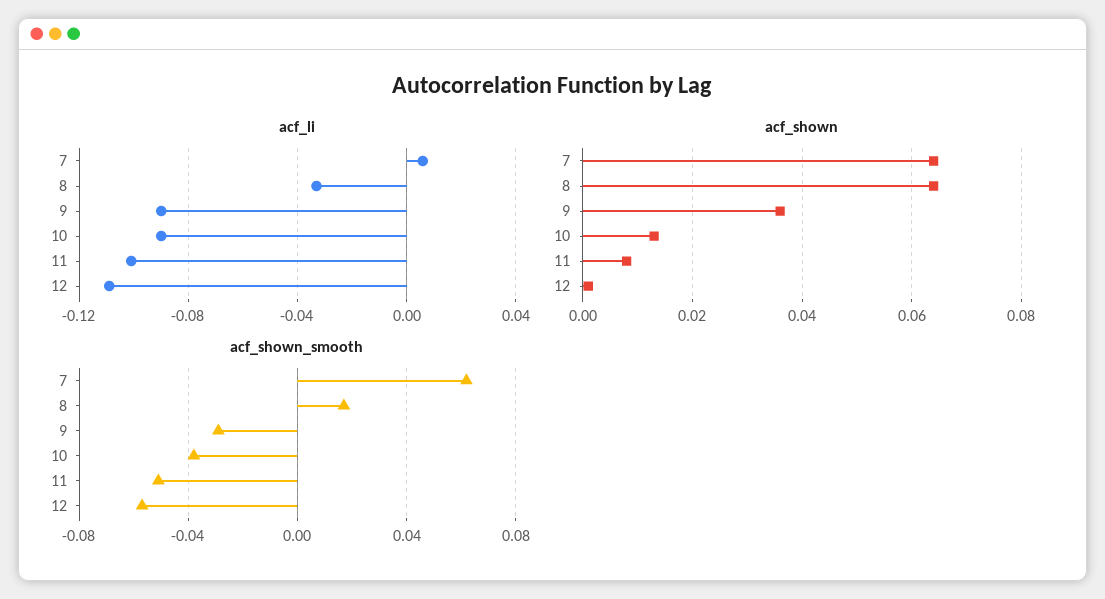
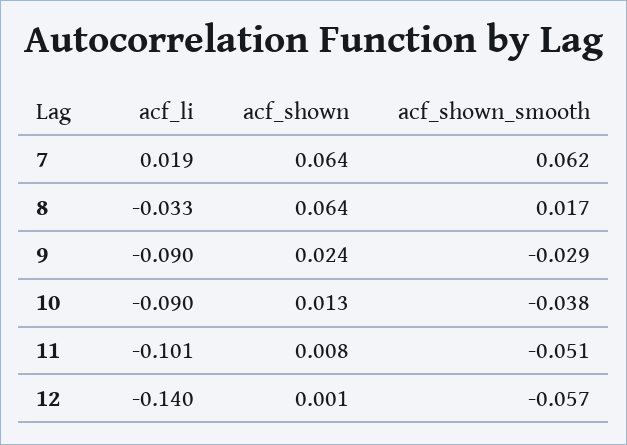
  {
    "acf_li": {
-     "7": 0.005,
+     "7": 0.019,
      "8": -0.033,
      "9": -0.09,
      "10": -0.09,
      "11": -0.101,
-     "12": -0.11
+     "12": -0.14
    },
    "acf_shown": {
      "7": 0.064,
      "8": 0.064,
-     "9": 0.035,
+     "9": 0.024,
      "10": 0.013,
      "11": 0.008,
      "12": 0.001
    },
    "acf_shown_smooth": {
      "7": 0.062,
      "8": 0.017,
      "9": -0.029,
      "10": -0.038,
      "11": -0.051,
      "12": -0.057
    }
  }

